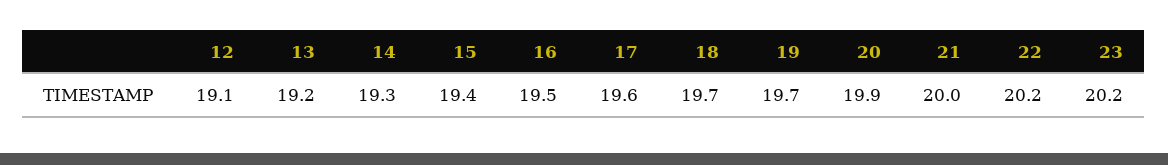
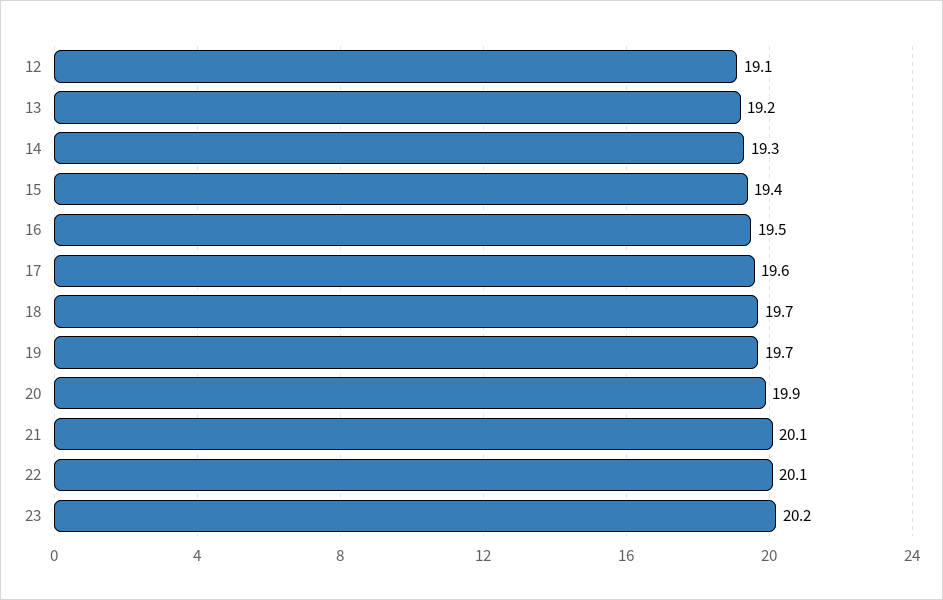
  {
    "12": 19.1,
    "13": 19.2,
    "14": 19.3,
    "15": 19.4,
    "16": 19.5,
    "17": 19.6,
    "18": 19.7,
    "19": 19.7,
    "20": 19.9,
-   "21": 20,
+   "21": 20.1,
-   "22": 20.2,
+   "22": 20.1,
    "23": 20.2
  }

